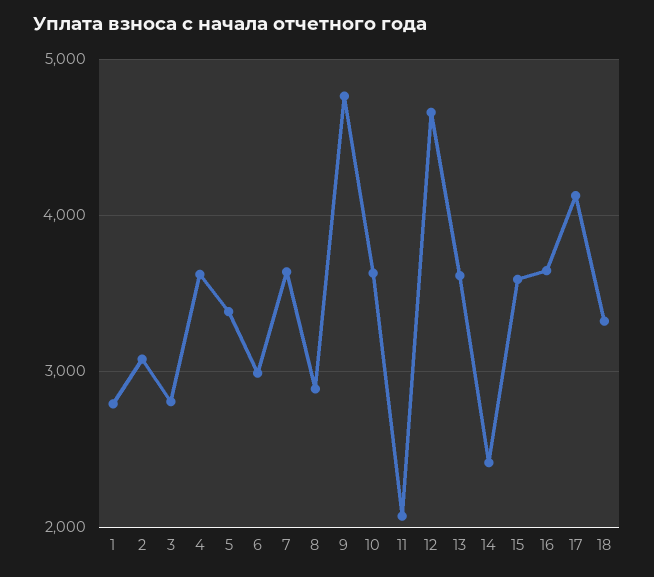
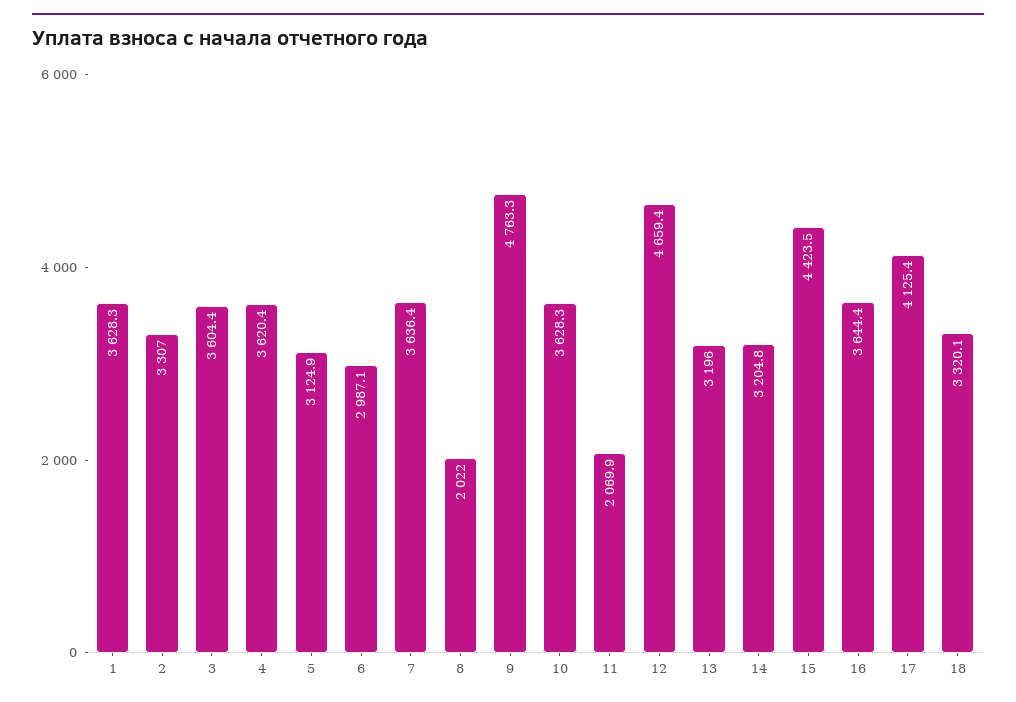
  {
-   "1": 2800,
+   "1": 3628.3,
-   "2": 3100,
+   "2": 3307,
-   "3": 2800,
+   "3": 3604.4,
    "4": 3620.4,
-   "5": 3400,
+   "5": 3124.9,
    "6": 2987.1,
    "7": 3636.4,
-   "8": 2900,
+   "8": 2022,
    "9": 4763.3,
    "10": 3628.3,
    "11": 2069.9,
    "12": 4659.4,
-   "13": 3600,
+   "13": 3196,
-   "14": 2400,
+   "14": 3204.8,
-   "15": 3600,
+   "15": 4423.5,
    "16": 3644.4,
    "17": 4125.4,
    "18": 3320.1
  }

